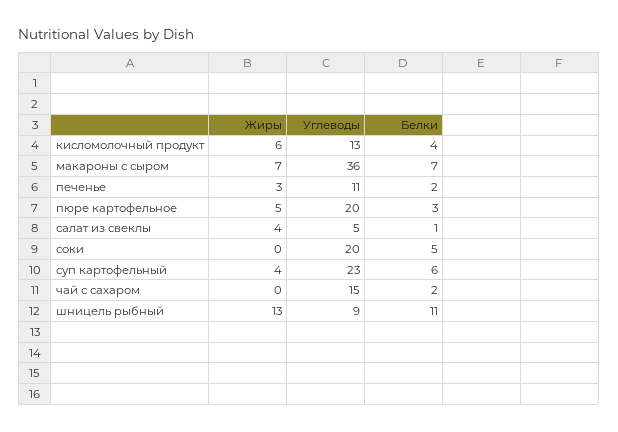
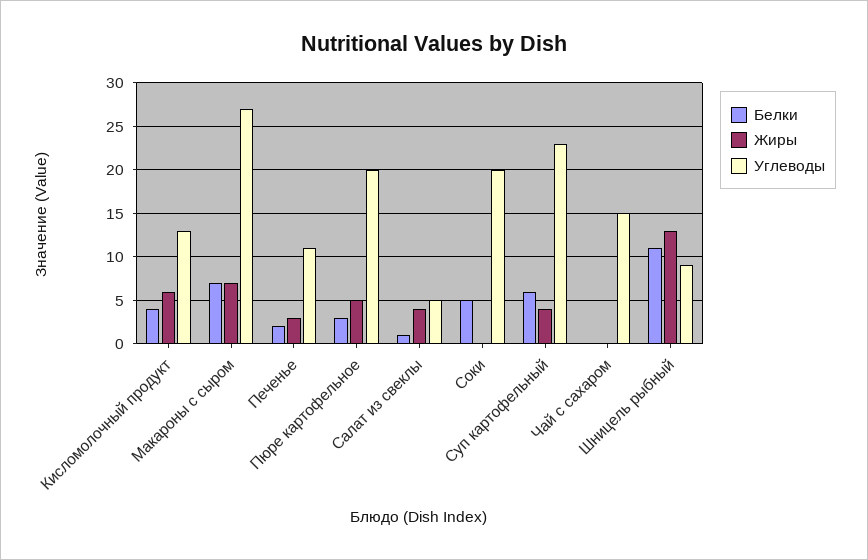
  {
    "Жиры": {
      "кисломолочный продукт": 6,
      "макароны с сыром": 7,
      "печенье": 3,
      "пюре картофельное": 5,
      "салат из свеклы": 4,
      "соки": 0,
      "суп картофельный": 4,
      "чай с сахаром": 0,
      "шницель рыбный": 13
    },
    "Углеводы": {
      "кисломолочный продукт": 13,
-     "макароны с сыром": 36,
+     "макароны с сыром": 27,
      "печенье": 11,
      "пюре картофельное": 20,
      "салат из свеклы": 5,
      "соки": 20,
      "суп картофельный": 23,
      "чай с сахаром": 15,
      "шницель рыбный": 9
    },
    "Белки": {
      "кисломолочный продукт": 4,
      "макароны с сыром": 7,
      "печенье": 2,
      "пюре картофельное": 3,
      "салат из свеклы": 1,
      "соки": 5,
      "суп картофельный": 6,
-     "чай с сахаром": 2,
+     "чай с сахаром": 0,
      "шницель рыбный": 11
    }
  }

